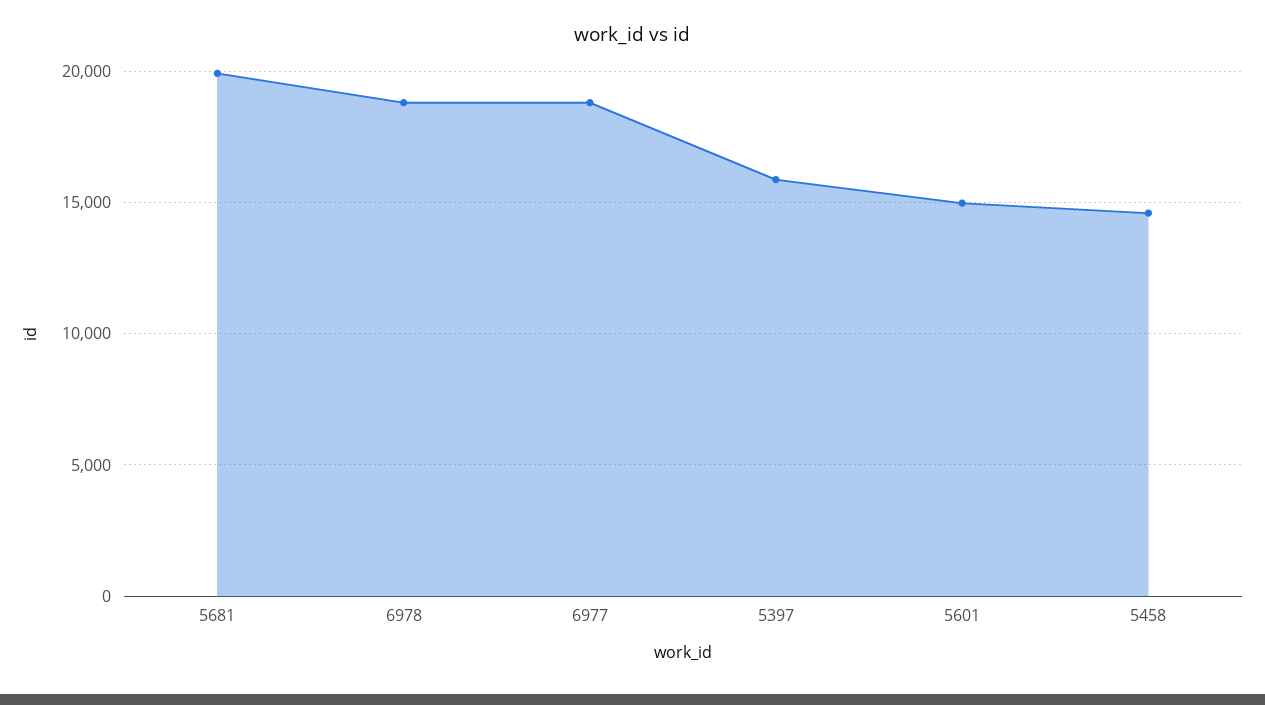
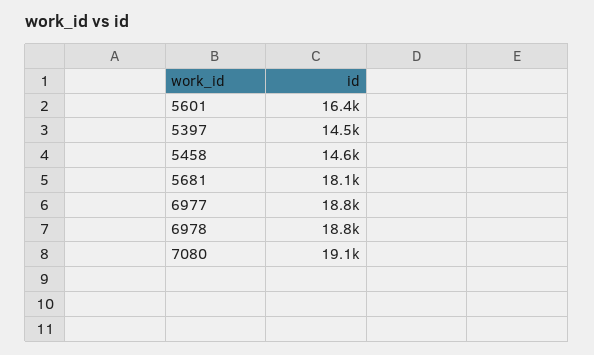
  {
-   "5681": 20000,
+   "5681": 18100,
    "6978": 18800,
    "6977": 18800,
-   "5397": 16000,
+   "5397": 14500,
-   "5601": 15000,
+   "5601": 16400,
-   "5458": 14600
+   "5458": 14600,
+   "7080": 19100
  }

